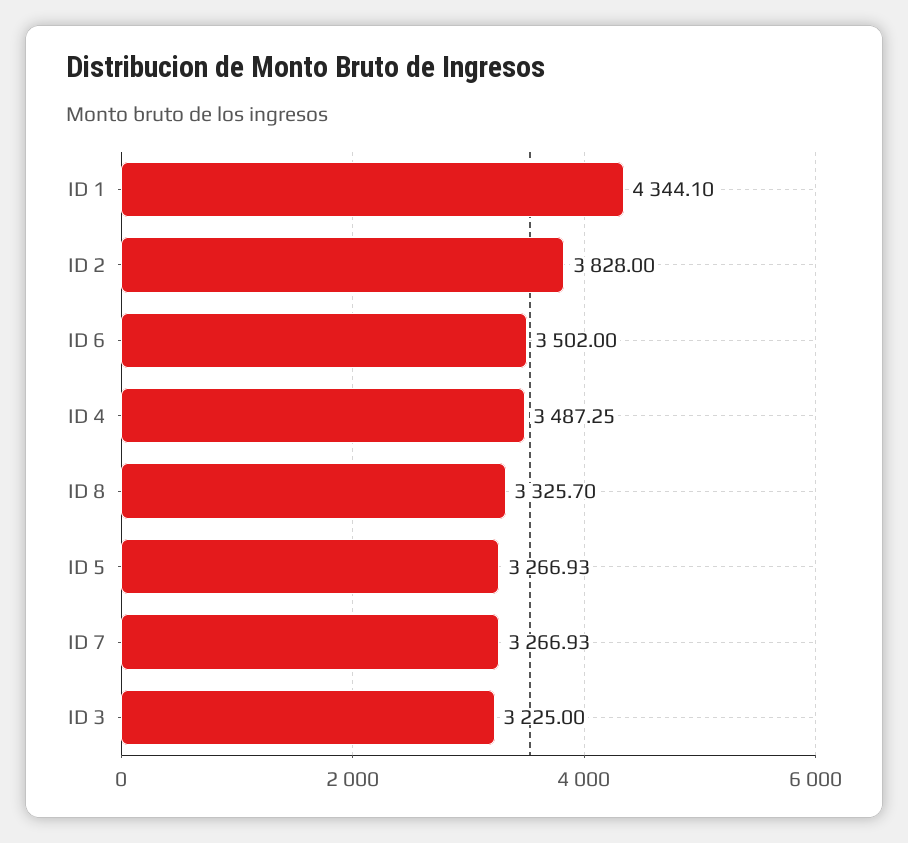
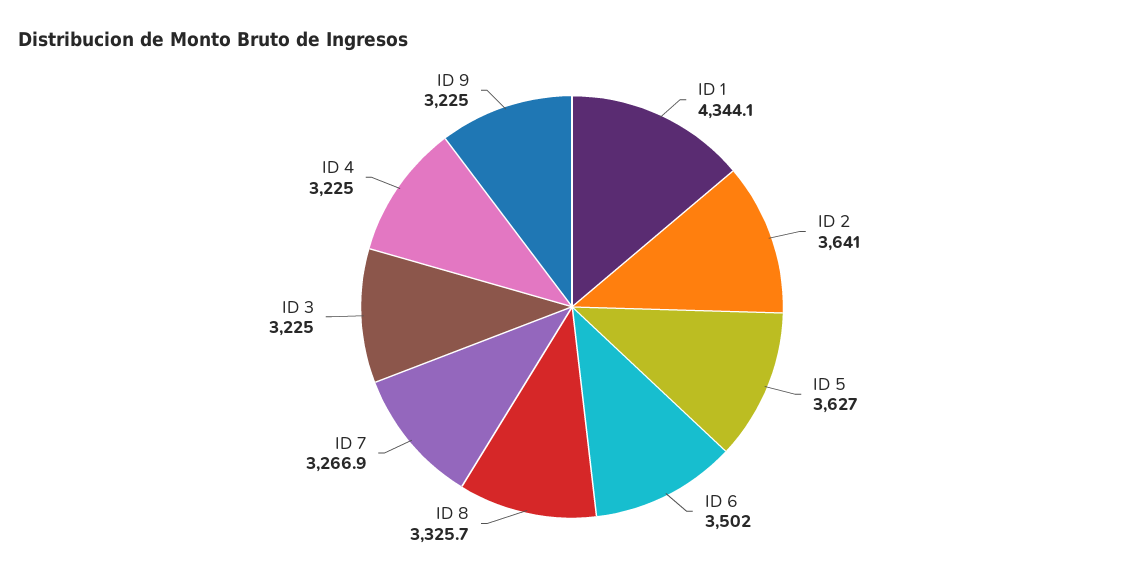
  {
    "ID 1": 4344.1,
-   "ID 2": 3828,
+   "ID 2": 3641,
    "ID 6": 3502,
-   "ID 4": 3487.25,
+   "ID 4": 3225,
    "ID 8": 3325.7,
-   "ID 5": 3266.93,
+   "ID 5": 3627,
    "ID 7": 3266.93,
-   "ID 3": 3225
+   "ID 3": 3225,
+   "ID 9": 3225
  }

